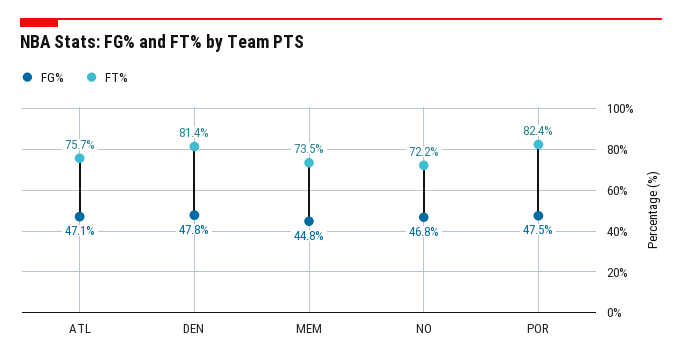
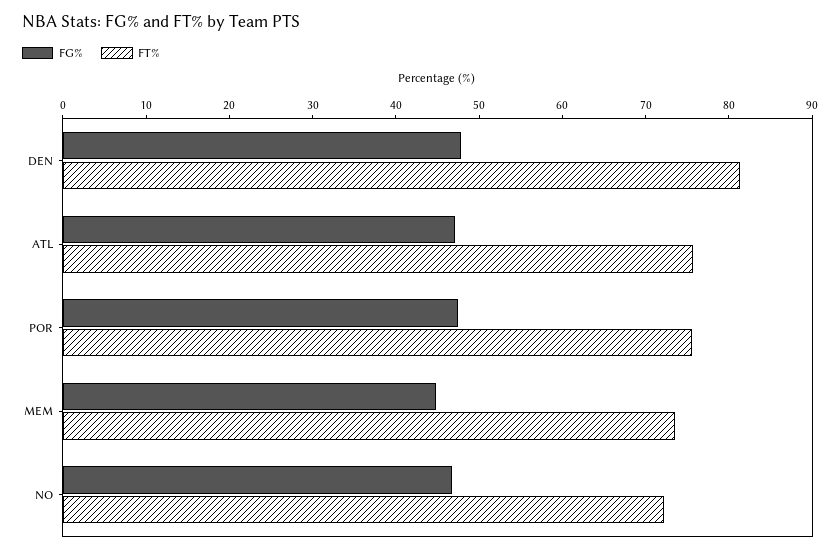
  {
    "FG%": {
      "ATL": 47.1,
      "DEN": 47.8,
      "MEM": 44.8,
      "NO": 46.8,
      "POR": 47.5
    },
    "FT%": {
      "ATL": 75.7,
      "DEN": 81.4,
      "MEM": 73.5,
      "NO": 72.2,
-     "POR": 82.4
+     "POR": 76
    }
  }

